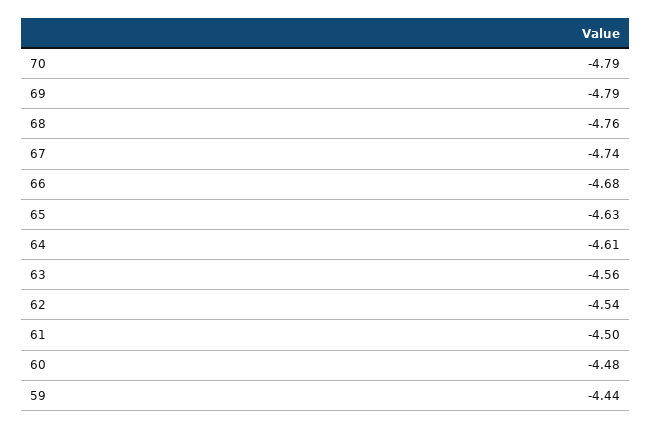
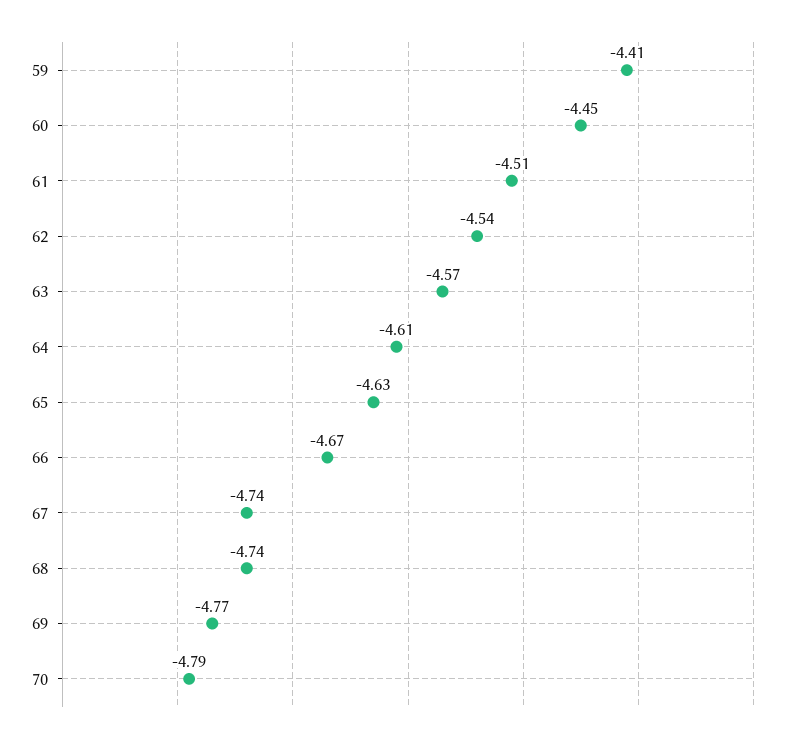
  {
    "70": -4.79,
-   "69": -4.79,
+   "69": -4.77,
-   "68": -4.76,
+   "68": -4.74,
    "67": -4.74,
-   "66": -4.68,
+   "66": -4.67,
    "65": -4.63,
    "64": -4.61,
-   "63": -4.56,
+   "63": -4.57,
    "62": -4.54,
-   "61": -4.5,
+   "61": -4.51,
-   "60": -4.48,
+   "60": -4.45,
-   "59": -4.44
+   "59": -4.41
  }

